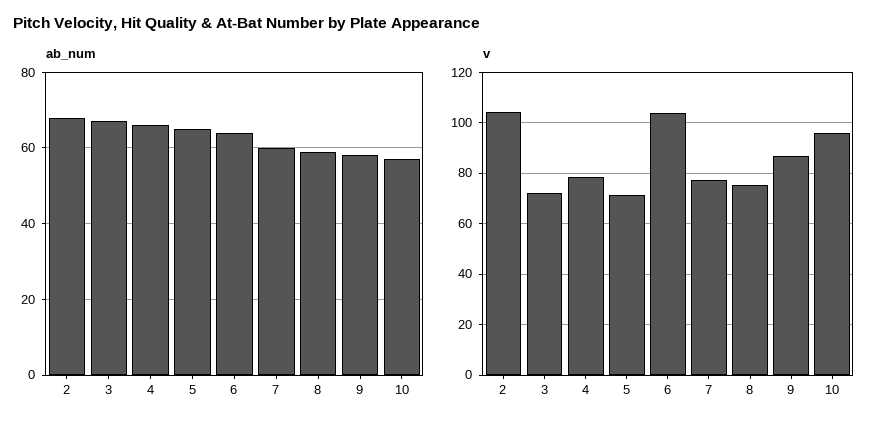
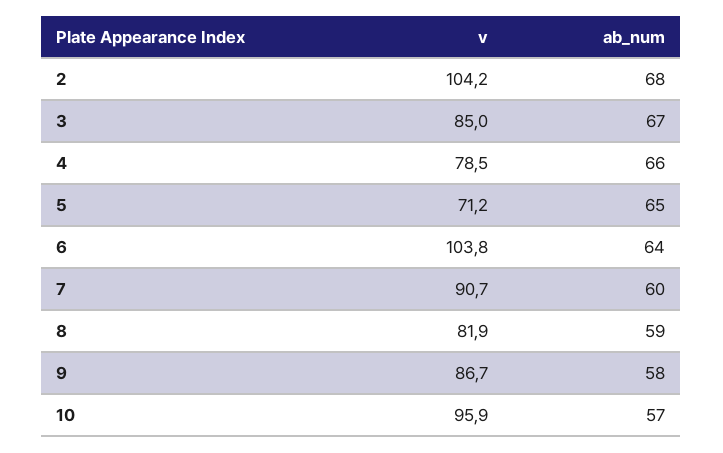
  {
    "ab_num": {
      "2": 68,
      "3": 67,
      "4": 66,
      "5": 65,
      "6": 64,
      "7": 60,
      "8": 59,
      "9": 58,
      "10": 57
    },
    "v": {
      "2": 104.2,
-     "3": 72.5,
+     "3": 85,
      "4": 78.5,
      "5": 71.2,
      "6": 103.8,
-     "7": 77.5,
+     "7": 90.7,
-     "8": 75,
+     "8": 81.9,
      "9": 86.7,
      "10": 95.9
    }
  }

